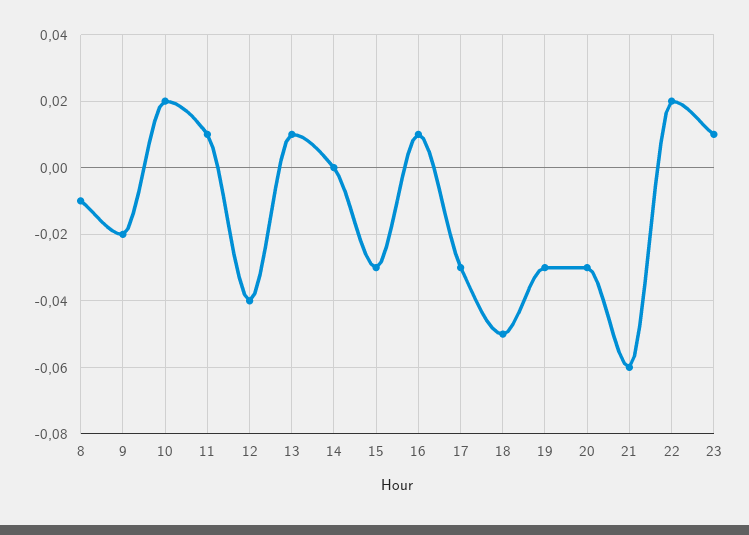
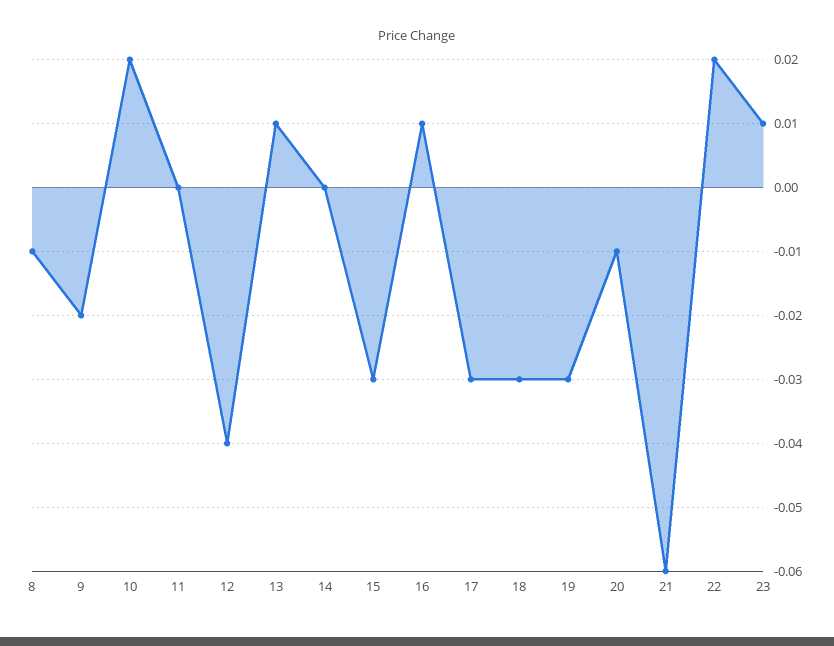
  {
    "8": -0.01,
    "9": -0.02,
    "10": 0.02,
-   "11": 0.01,
+   "11": 0,
    "12": -0.04,
    "13": 0.01,
    "14": 0,
    "15": -0.03,
    "16": 0.01,
    "17": -0.03,
-   "18": -0.05,
+   "18": -0.03,
    "19": -0.03,
-   "20": -0.03,
+   "20": -0.01,
    "21": -0.06,
    "22": 0.02,
    "23": 0.01
  }

